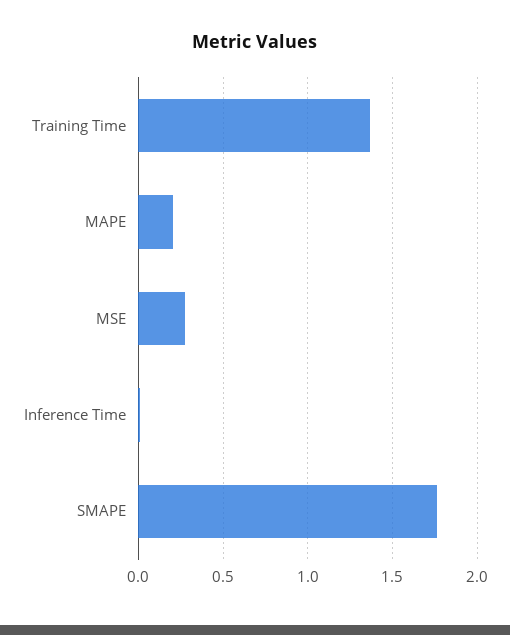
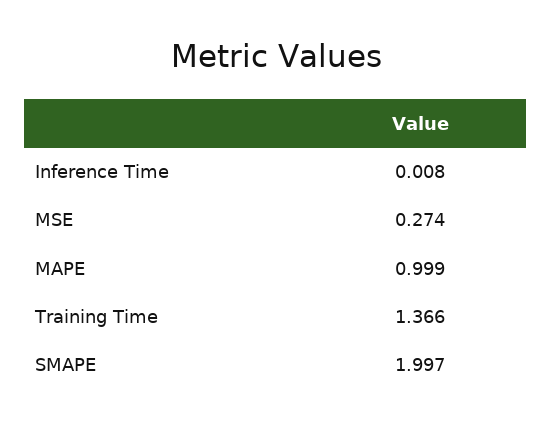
  {
    "Training Time": 1.366,
-   "MAPE": 0.2,
+   "MAPE": 0.999,
    "MSE": 0.274,
    "Inference Time": 0.008,
-   "SMAPE": 1.75
+   "SMAPE": 1.997
  }

